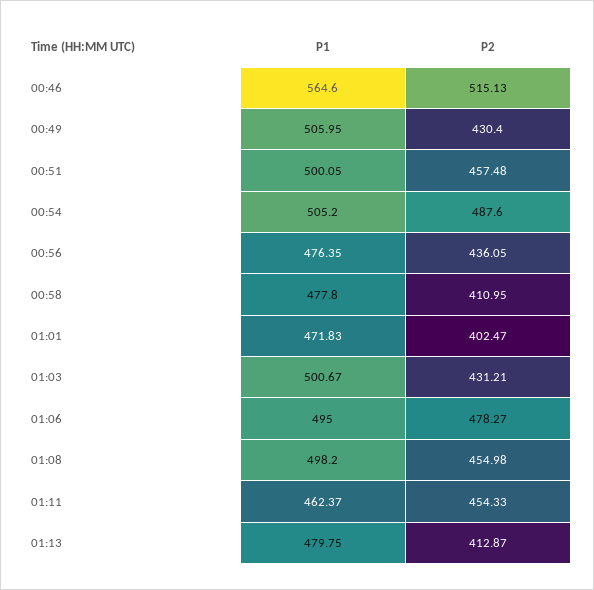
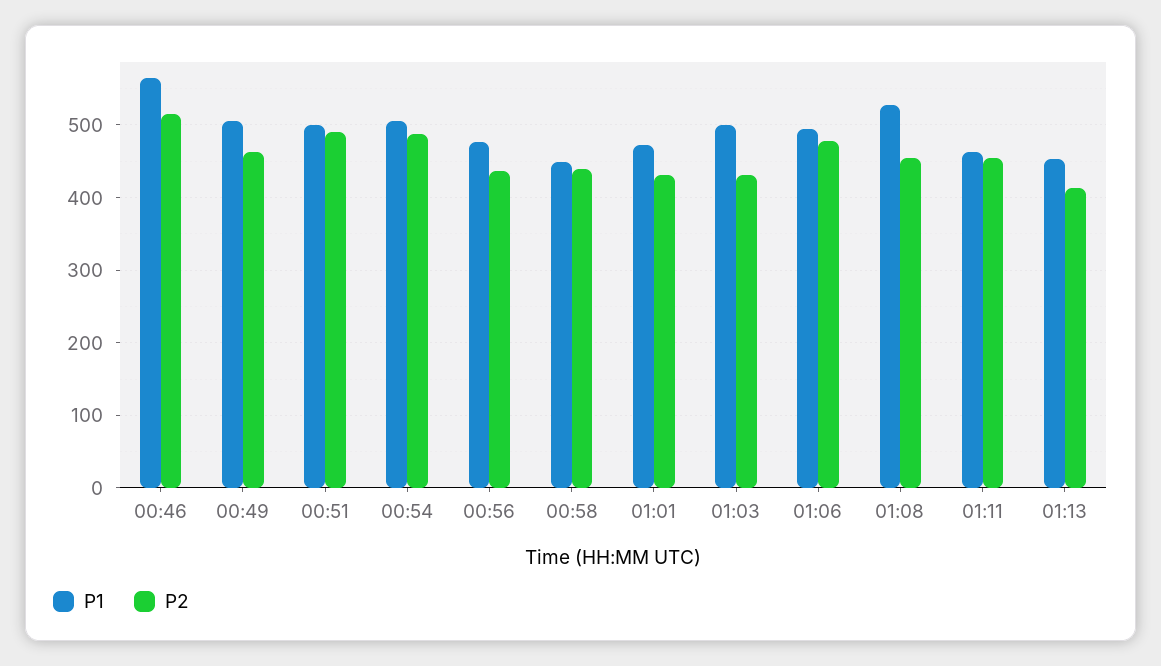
  {
    "P1": {
      "00:46": 564.6,
      "00:49": 505.95,
      "00:51": 500.05,
      "00:54": 505.2,
      "00:56": 476.35,
-     "00:58": 477.8,
+     "00:58": 450,
      "01:01": 471.83,
      "01:03": 500.67,
      "01:06": 495,
-     "01:08": 498.2,
+     "01:08": 530,
      "01:11": 462.37,
-     "01:13": 479.75
+     "01:13": 450
    },
    "P2": {
      "00:46": 515.13,
-     "00:49": 430.4,
+     "00:49": 460,
-     "00:51": 457.48,
+     "00:51": 490,
      "00:54": 487.6,
      "00:56": 436.05,
-     "00:58": 410.95,
+     "00:58": 440,
-     "01:01": 402.47,
+     "01:01": 430,
      "01:03": 431.21,
      "01:06": 478.27,
      "01:08": 454.98,
      "01:11": 454.33,
      "01:13": 412.87
    }
  }

